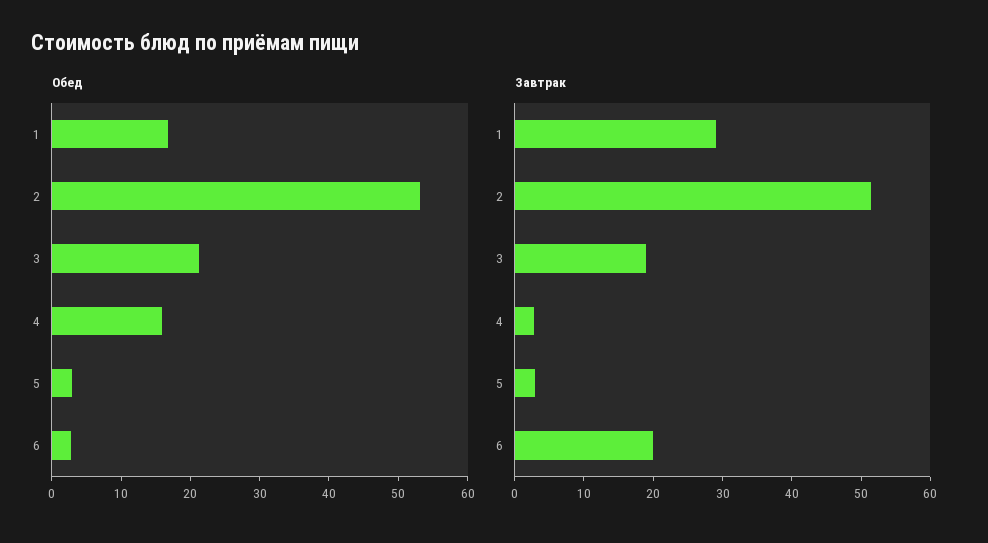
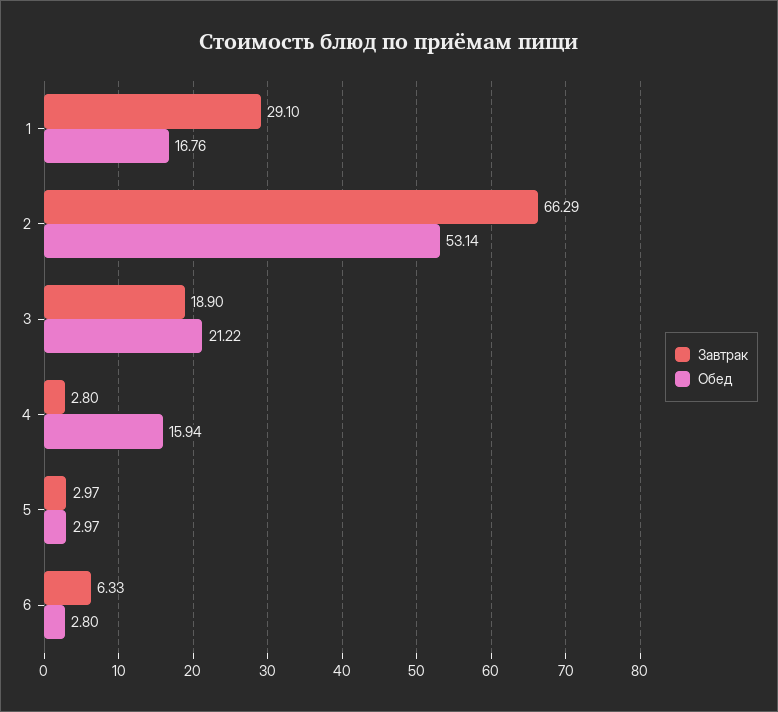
  {
    "Обед": {
      "1": 16.76,
      "2": 53.14,
      "3": 21.22,
      "4": 15.94,
      "5": 2.97,
      "6": 2.8
    },
    "Завтрак": {
      "1": 29.1,
-     "2": 52,
+     "2": 66.29,
      "3": 18.9,
      "4": 2.8,
      "5": 2.97,
-     "6": 20
+     "6": 6.33
    }
  }

